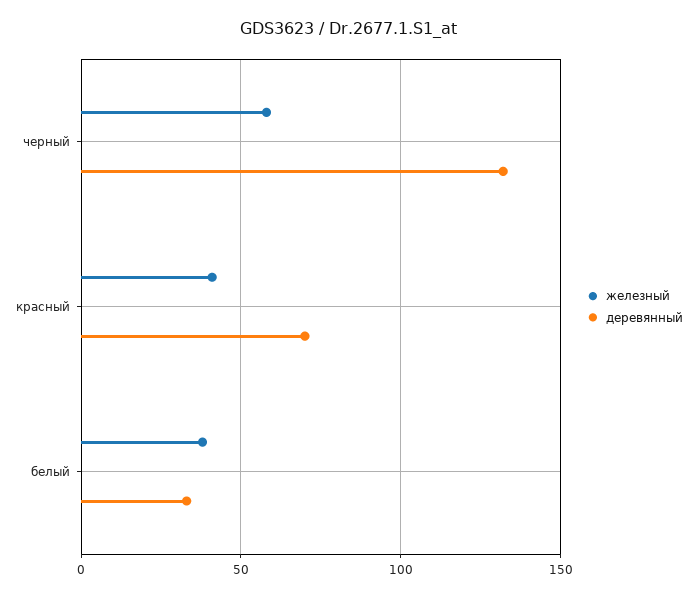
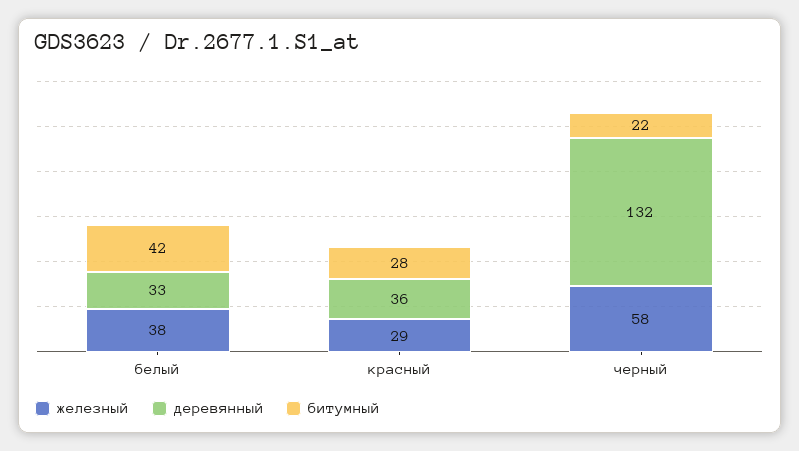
  {
    "железный": {
      "черный": 58,
-     "красный": 40,
+     "красный": 29,
      "белый": 38
    },
    "деревянный": {
      "черный": 132,
-     "красный": 70,
+     "красный": 36,
      "белый": 33
-   }
+   },
+   "битумный": {
+     "белый": 42,
+     "красный": 28,
+     "черный": 22
+   }
  }

